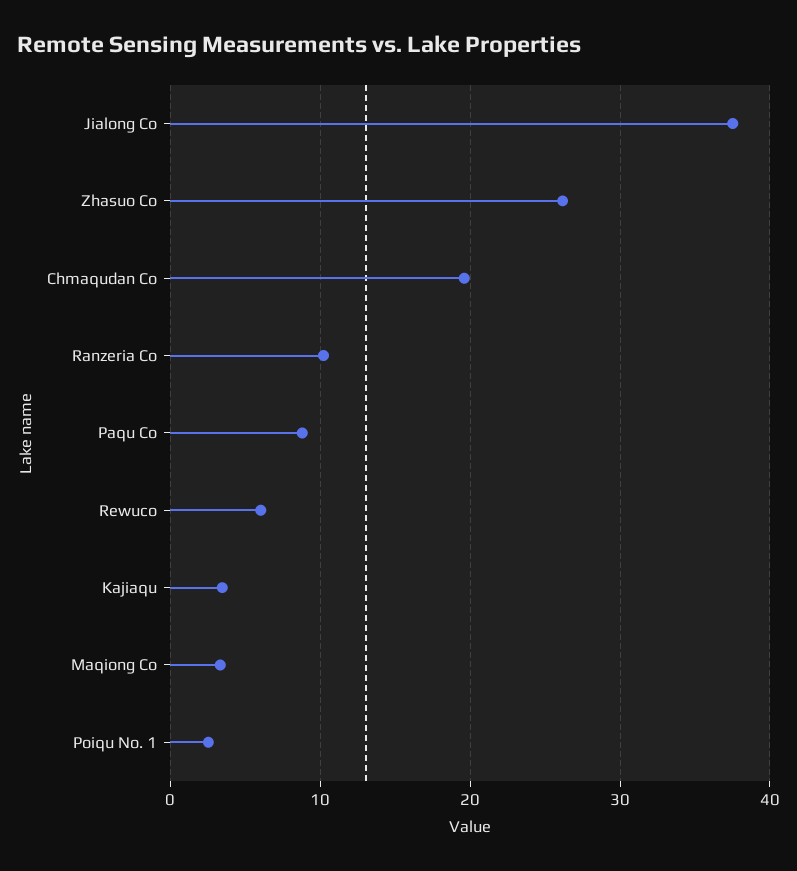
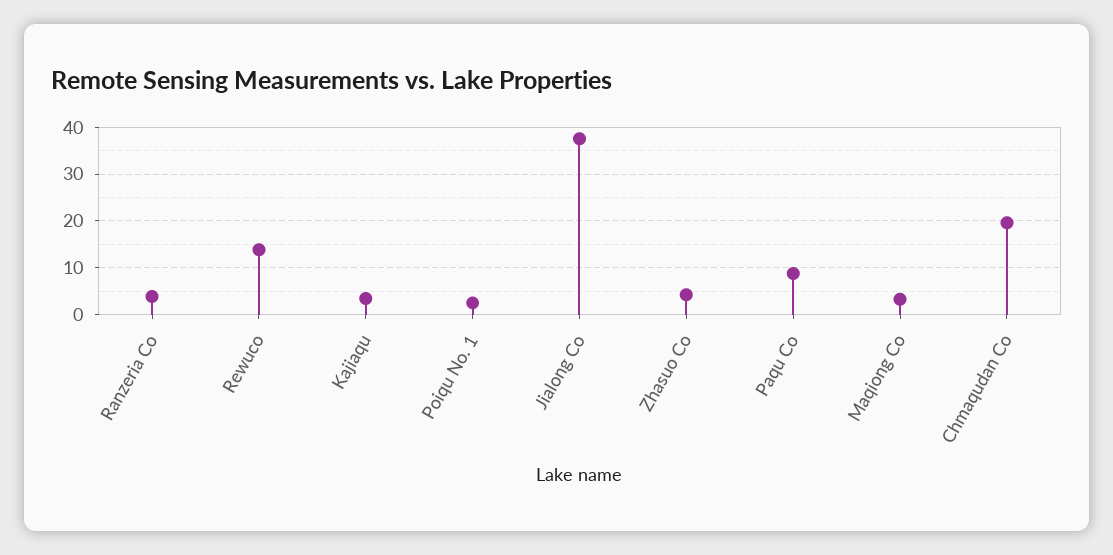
  {
    "Jialong Co": 38,
-   "Zhasuo Co": 26,
+   "Zhasuo Co": 4,
    "Chmaqudan Co": 20,
-   "Ranzeria Co": 10,
+   "Ranzeria Co": 4,
    "Paqu Co": 9,
-   "Rewuco": 6,
+   "Rewuco": 14,
    "Kajiaqu": 3,
    "Maqiong Co": 3,
    "Poiqu No. 1": 3
  }

